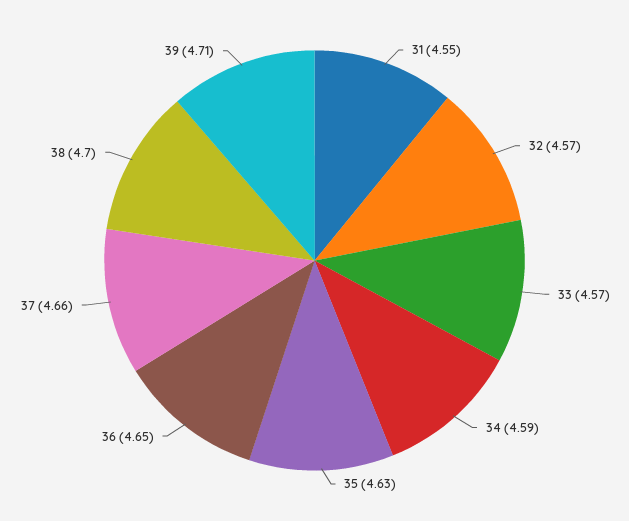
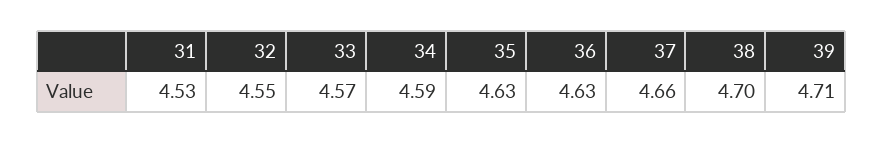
  {
-   "31": 4.55,
+   "31": 4.53,
-   "32": 4.57,
+   "32": 4.55,
    "33": 4.57,
    "34": 4.59,
    "35": 4.63,
-   "36": 4.65,
+   "36": 4.63,
    "37": 4.66,
    "38": 4.7,
    "39": 4.71
  }

